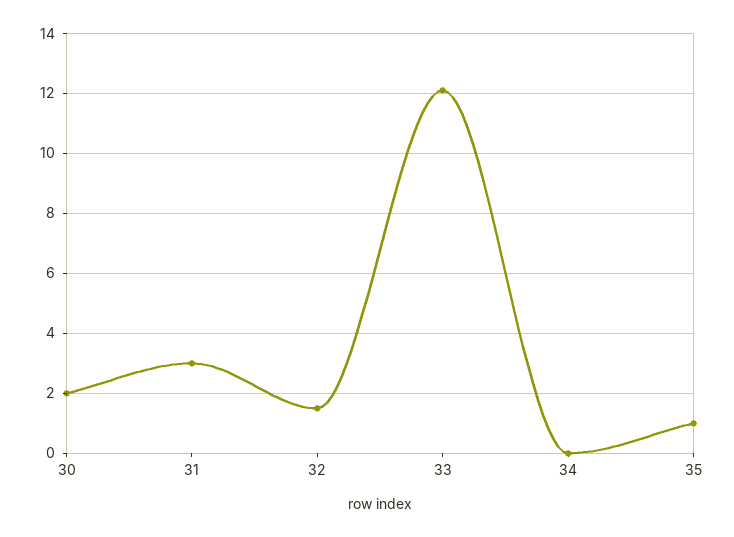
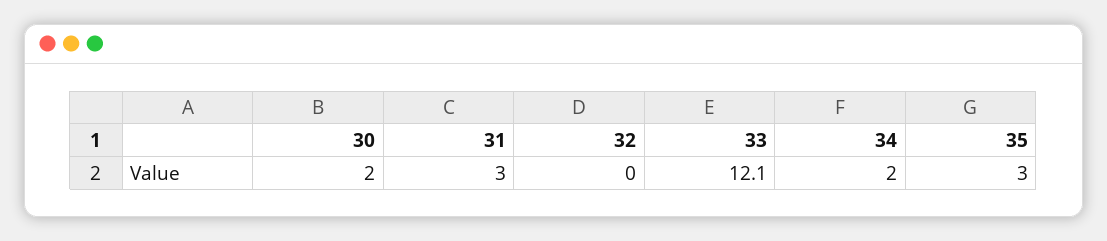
  {
    "30": 2,
    "31": 3,
-   "32": 1.5,
+   "32": 0,
    "33": 12.1,
-   "34": 0,
+   "34": 2,
-   "35": 1
+   "35": 3
  }

